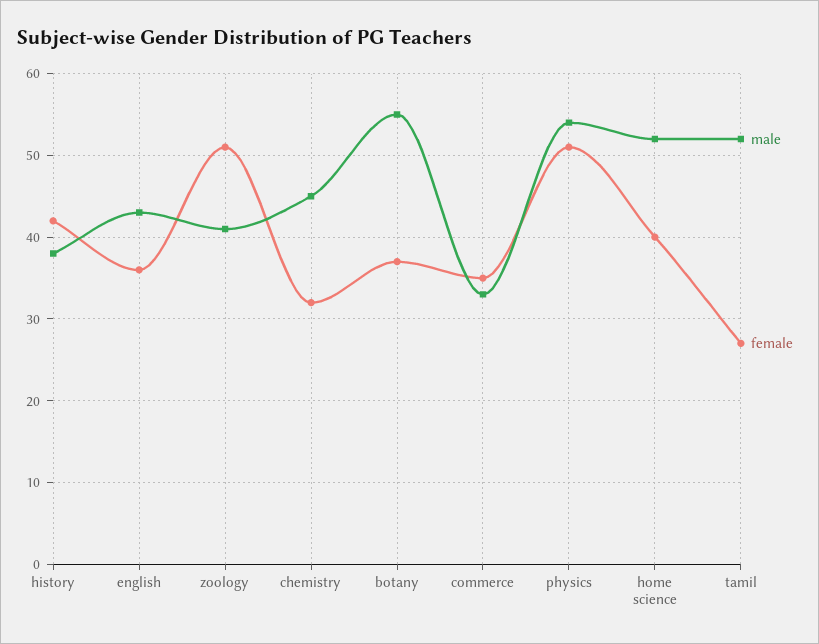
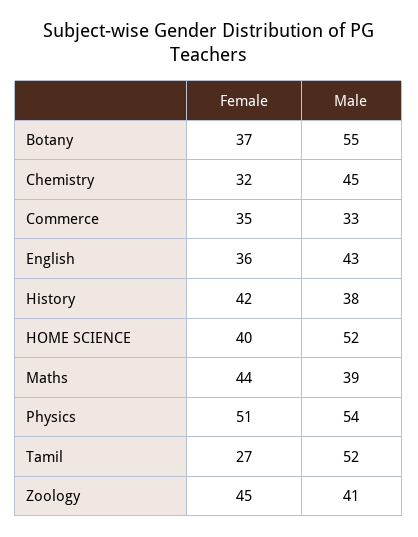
  {
    "male": {
      "history": 38,
      "english": 43,
      "zoology": 41,
      "chemistry": 45,
      "botany": 55,
      "commerce": 33,
      "physics": 54,
      "home science": 52,
-     "tamil": 52
+     "tamil": 52,
+     "Maths": 39
    },
    "female": {
      "history": 42,
      "english": 36,
-     "zoology": 51,
+     "zoology": 45,
      "chemistry": 32,
      "botany": 37,
      "commerce": 35,
      "physics": 51,
      "home science": 40,
-     "tamil": 27
+     "tamil": 27,
+     "Maths": 44
    }
  }

